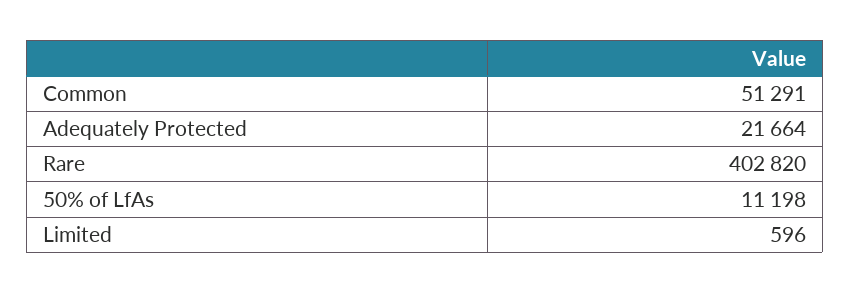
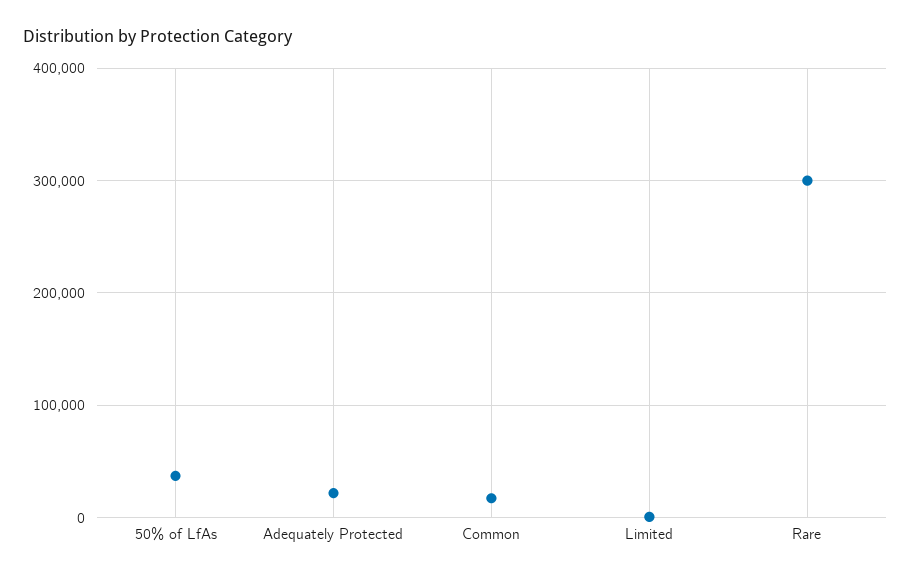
  {
-   "Common": 51291,
+   "Common": 20000,
    "Adequately Protected": 21664,
-   "Rare": 402820,
+   "Rare": 300000,
-   "50% of LfAs": 11198,
+   "50% of LfAs": 40000,
    "Limited": 596
  }

